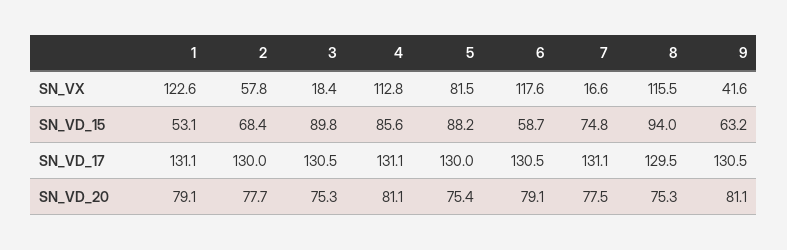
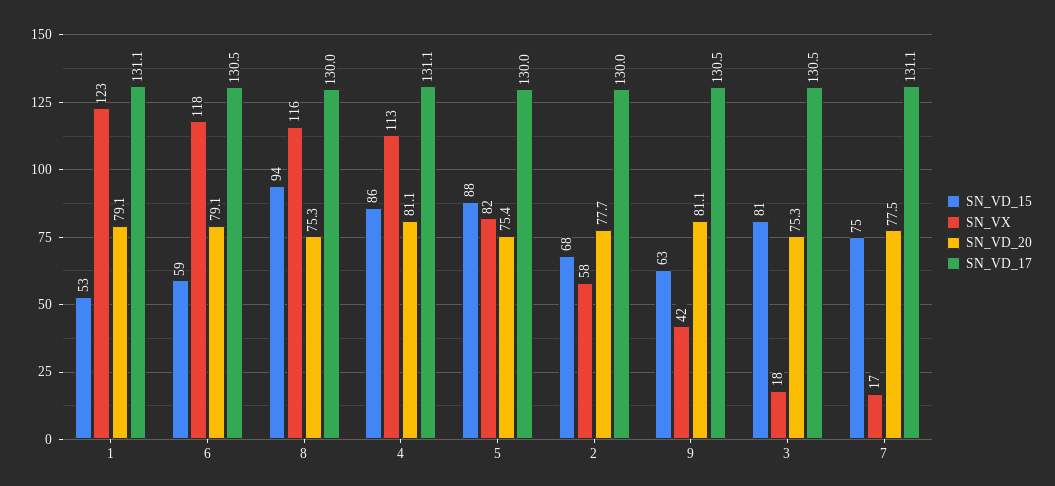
  {
    "SN_VX": {
      "1": 122.6,
      "2": 57.8,
      "3": 18.4,
      "4": 112.8,
      "5": 81.5,
      "6": 117.6,
      "7": 16.6,
      "8": 115.5,
      "9": 41.6
    },
    "SN_VD_15": {
      "1": 53.1,
      "2": 68.4,
-     "3": 89.8,
+     "3": 81,
      "4": 85.6,
      "5": 88.2,
      "6": 58.7,
      "7": 74.8,
      "8": 94,
      "9": 63.2
    },
    "SN_VD_17": {
      "1": 131.1,
      "2": 130,
      "3": 130.5,
      "4": 131.1,
      "5": 130,
      "6": 130.5,
      "7": 131.1,
-     "8": 129.5,
+     "8": 130,
      "9": 130.5
    },
    "SN_VD_20": {
      "1": 79.1,
      "2": 77.7,
      "3": 75.3,
      "4": 81.1,
      "5": 75.4,
      "6": 79.1,
      "7": 77.5,
      "8": 75.3,
      "9": 81.1
    }
  }

